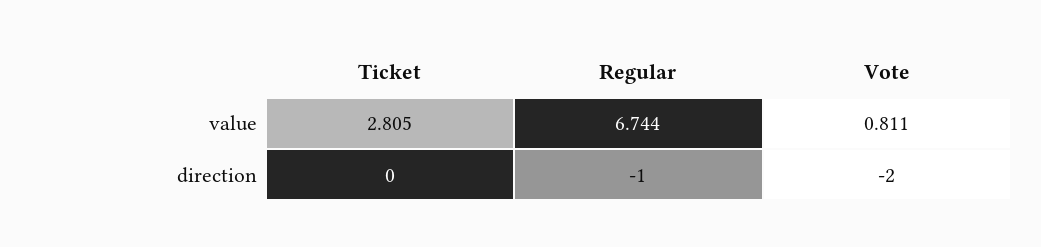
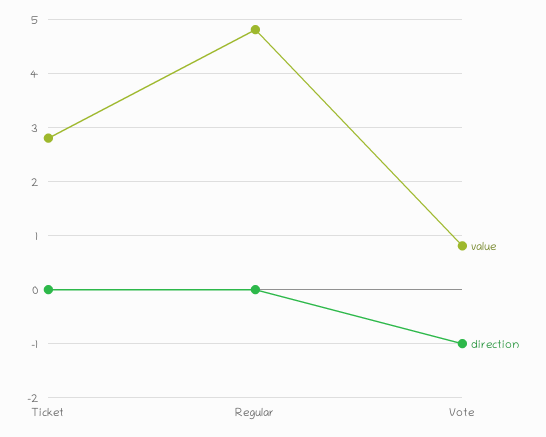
  {
    "value": {
      "Ticket": 2.805,
-     "Regular": 6.744,
+     "Regular": 4.8,
      "Vote": 0.811
    },
    "direction": {
      "Ticket": 0,
-     "Regular": -1,
+     "Regular": 0,
-     "Vote": -2
+     "Vote": -1
    }
  }

